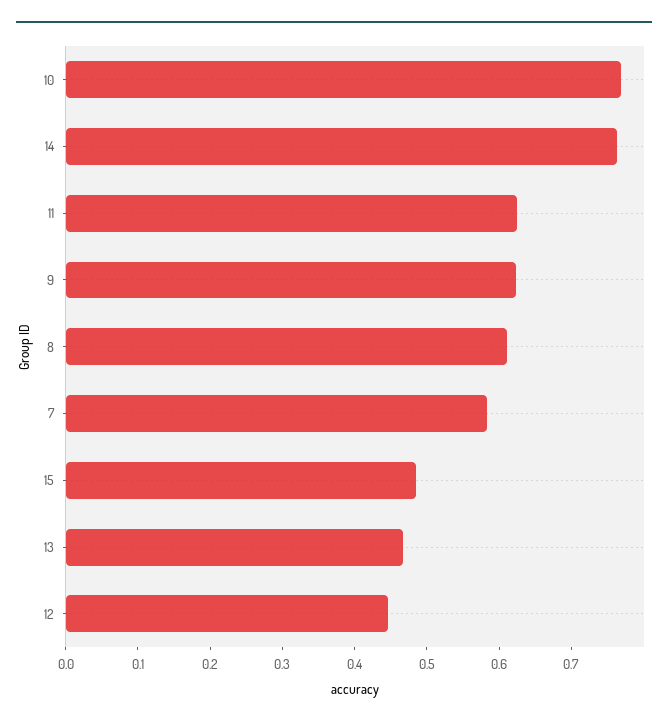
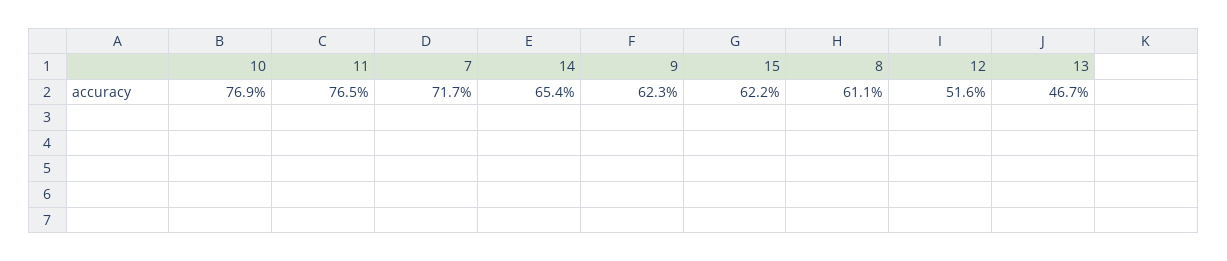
  {
    "10": 0.769,
-   "14": 0.76,
+   "14": 0.654,
-   "11": 0.62,
+   "11": 0.765,
    "9": 0.623,
    "8": 0.611,
-   "7": 0.58,
+   "7": 0.717,
-   "15": 0.48,
+   "15": 0.622,
    "13": 0.467,
-   "12": 0.44
+   "12": 0.516
  }

